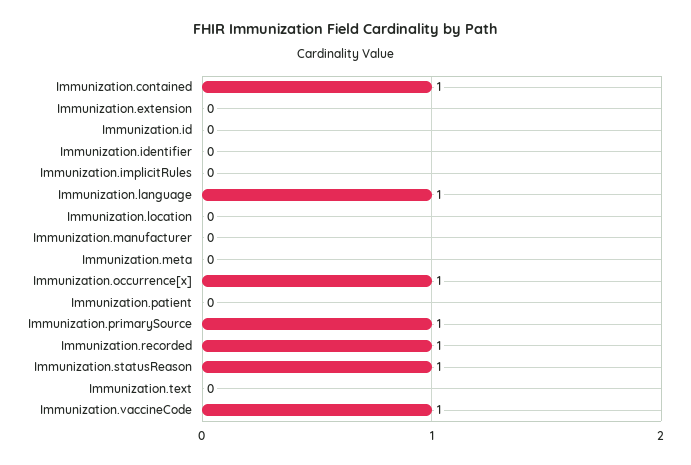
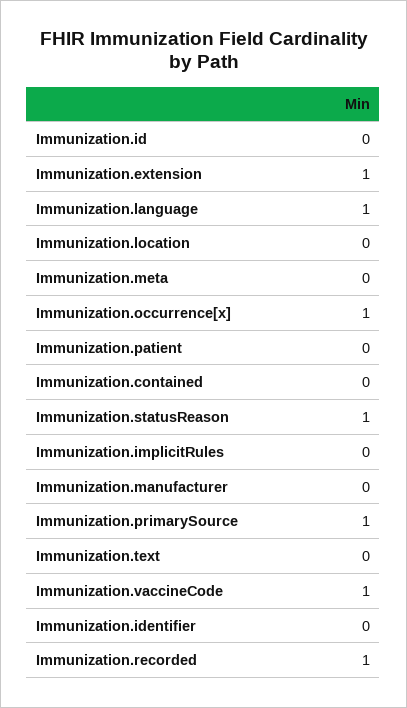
  {
-   "Immunization.contained": 1,
+   "Immunization.contained": 0,
-   "Immunization.extension": 0,
+   "Immunization.extension": 1,
    "Immunization.id": 0,
    "Immunization.identifier": 0,
    "Immunization.implicitRules": 0,
    "Immunization.language": 1,
    "Immunization.location": 0,
    "Immunization.manufacturer": 0,
    "Immunization.meta": 0,
    "Immunization.occurrence[x]": 1,
    "Immunization.patient": 0,
    "Immunization.primarySource": 1,
    "Immunization.recorded": 1,
    "Immunization.statusReason": 1,
    "Immunization.text": 0,
    "Immunization.vaccineCode": 1
  }

